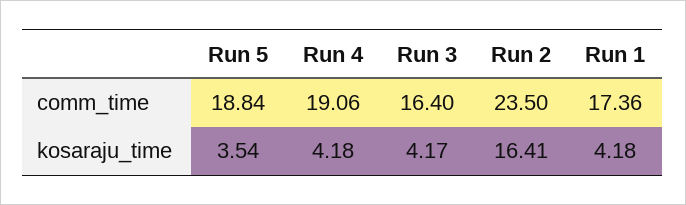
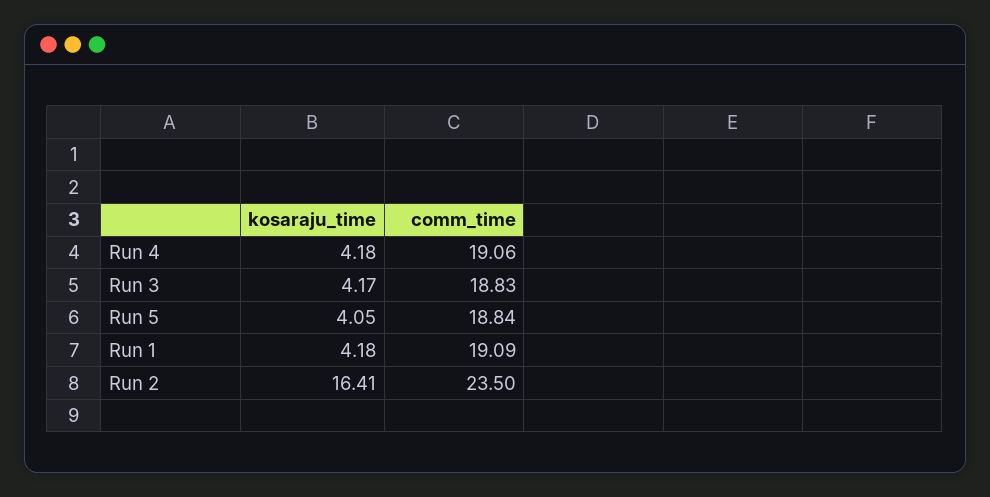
  {
    "Run 5": {
      "comm_time": 18.84,
-     "kosaraju_time": 3.54
+     "kosaraju_time": 4.05
    },
    "Run 4": {
      "comm_time": 19.06,
      "kosaraju_time": 4.18
    },
    "Run 3": {
-     "comm_time": 16.4,
+     "comm_time": 18.83,
      "kosaraju_time": 4.17
    },
    "Run 2": {
      "comm_time": 23.5,
      "kosaraju_time": 16.41
    },
    "Run 1": {
-     "comm_time": 17.36,
+     "comm_time": 19.09,
      "kosaraju_time": 4.18
    }
  }

